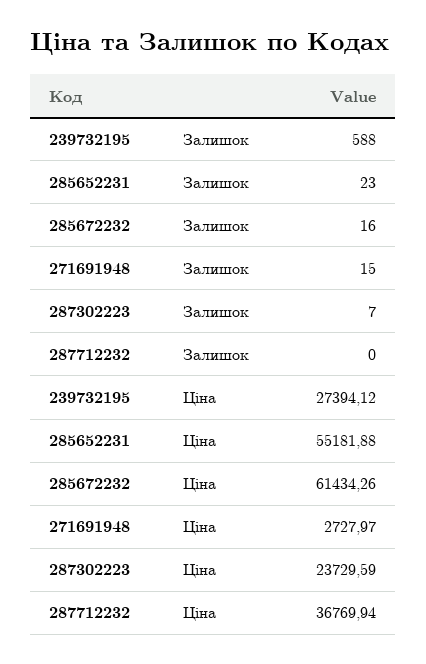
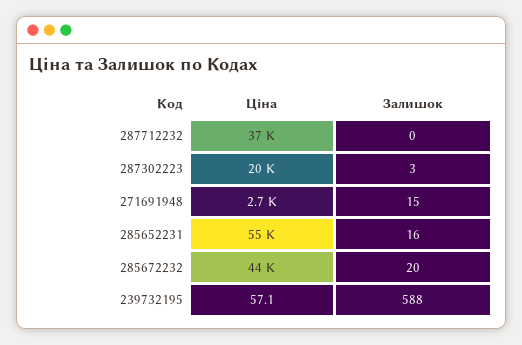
  {
    "239732195": {
      "Залишок": 588,
-     "Ціна": 27394.12
+     "Ціна": 57.1
    },
    "285652231": {
-     "Залишок": 23,
+     "Залишок": 16,
      "Ціна": 55181.88
    },
    "285672232": {
-     "Залишок": 16,
+     "Залишок": 20,
-     "Ціна": 61434.26
+     "Ціна": 44000
    },
    "271691948": {
      "Залишок": 15,
      "Ціна": 2727.97
    },
    "287302223": {
-     "Залишок": 7,
+     "Залишок": 3,
-     "Ціна": 23729.59
+     "Ціна": 20000
    },
    "287712232": {
      "Залишок": 0,
      "Ціна": 36769.94
    }
  }

